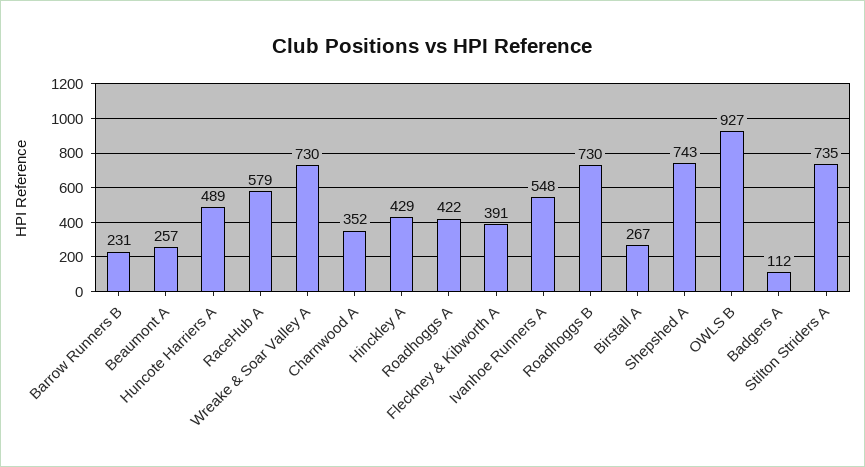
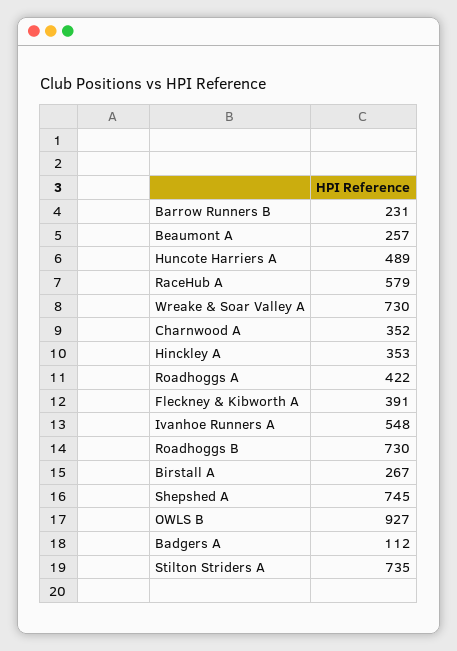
  {
    "Barrow Runners B": 231,
    "Beaumont A": 257,
    "Huncote Harriers A": 489,
    "RaceHub A": 579,
    "Wreake & Soar Valley A": 730,
    "Charnwood A": 352,
-   "Hinckley A": 429,
+   "Hinckley A": 353,
    "Roadhoggs A": 422,
    "Fleckney & Kibworth A": 391,
    "Ivanhoe Runners A": 548,
    "Roadhoggs B": 730,
    "Birstall A": 267,
-   "Shepshed A": 743,
+   "Shepshed A": 745,
    "OWLS B": 927,
    "Badgers A": 112,
    "Stilton Striders A": 735
  }

